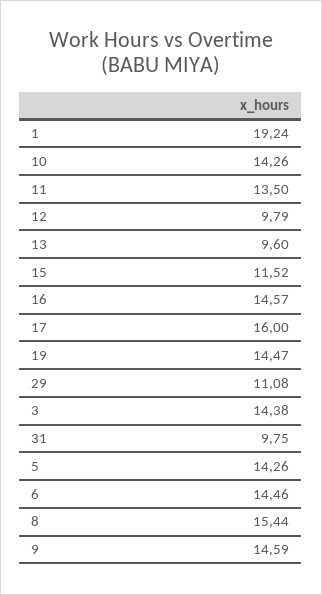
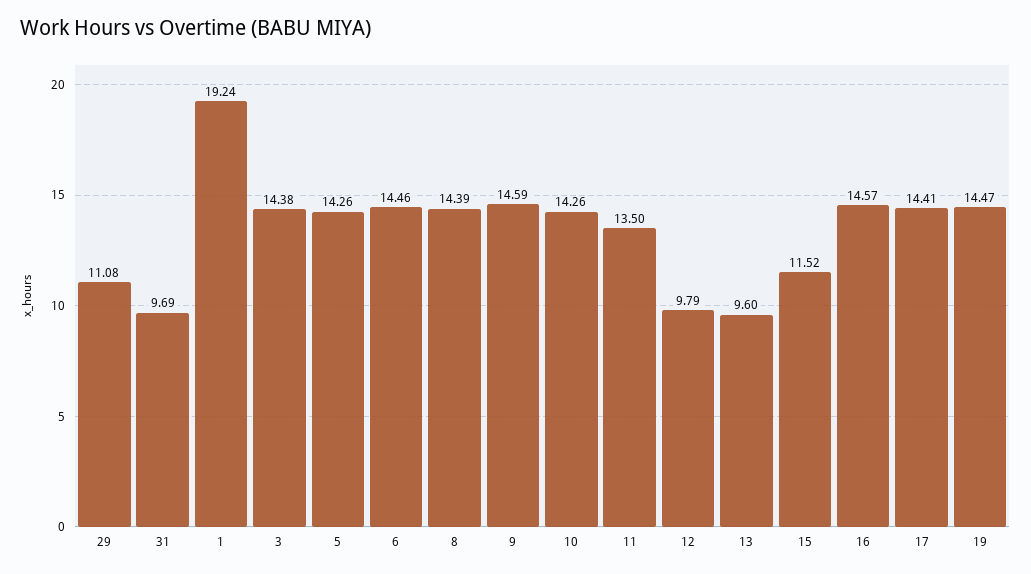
  {
    "1": 19.24,
    "10": 14.26,
    "11": 13.5,
    "12": 9.79,
    "13": 9.6,
    "15": 11.52,
    "16": 14.57,
-   "17": 16,
+   "17": 14.41,
    "19": 14.47,
    "29": 11.08,
    "3": 14.38,
-   "31": 9.75,
+   "31": 9.69,
    "5": 14.26,
    "6": 14.46,
-   "8": 15.44,
+   "8": 14.39,
    "9": 14.59
  }

